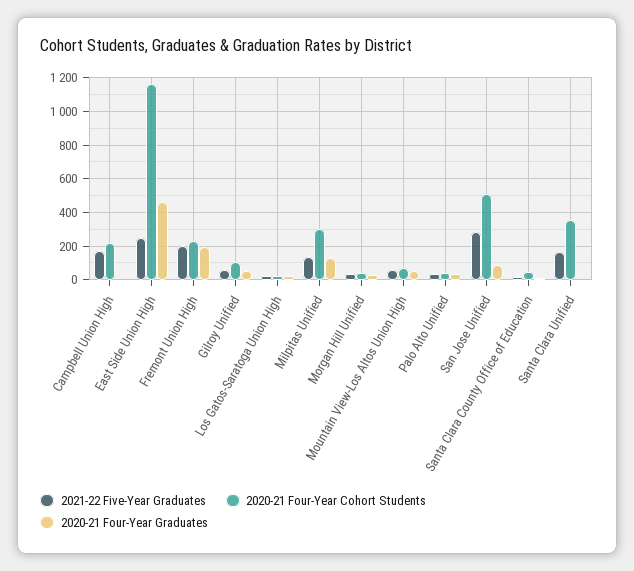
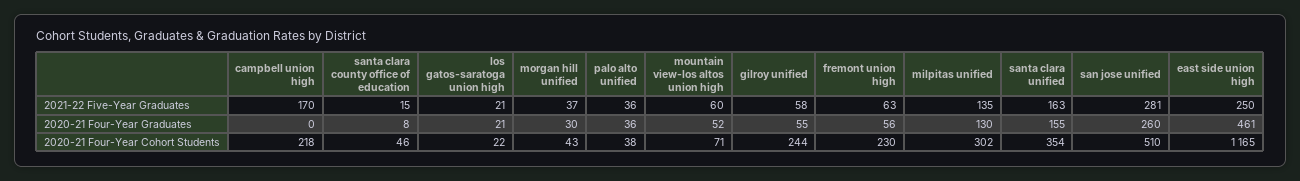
  {
    "2021-22 Five-Year Graduates": {
      "Campbell Union High": 170,
      "East Side Union High": 250,
-     "Fremont Union High": 200,
+     "Fremont Union High": 63,
      "Gilroy Unified": 58,
      "Los Gatos-Saratoga Union High": 21,
      "Milpitas Unified": 135,
      "Morgan Hill Unified": 37,
      "Mountain View-Los Altos Union High": 60,
      "Palo Alto Unified": 36,
      "San Jose Unified": 281,
      "Santa Clara County Office of Education": 15,
      "Santa Clara Unified": 163
    },
    "2020-21 Four-Year Cohort Students": {
      "Campbell Union High": 218,
      "East Side Union High": 1165,
      "Fremont Union High": 230,
-     "Gilroy Unified": 100,
+     "Gilroy Unified": 244,
      "Los Gatos-Saratoga Union High": 22,
      "Milpitas Unified": 302,
      "Morgan Hill Unified": 43,
      "Mountain View-Los Altos Union High": 71,
      "Palo Alto Unified": 38,
      "San Jose Unified": 510,
      "Santa Clara County Office of Education": 46,
      "Santa Clara Unified": 354
    },
    "2020-21 Four-Year Graduates": {
      "Campbell Union High": 0,
      "East Side Union High": 461,
-     "Fremont Union High": 200,
+     "Fremont Union High": 56,
      "Gilroy Unified": 55,
      "Los Gatos-Saratoga Union High": 21,
      "Milpitas Unified": 130,
      "Morgan Hill Unified": 30,
      "Mountain View-Los Altos Union High": 52,
      "Palo Alto Unified": 36,
-     "San Jose Unified": 100,
+     "San Jose Unified": 260,
      "Santa Clara County Office of Education": 8,
-     "Santa Clara Unified": 0
+     "Santa Clara Unified": 155
    }
  }

